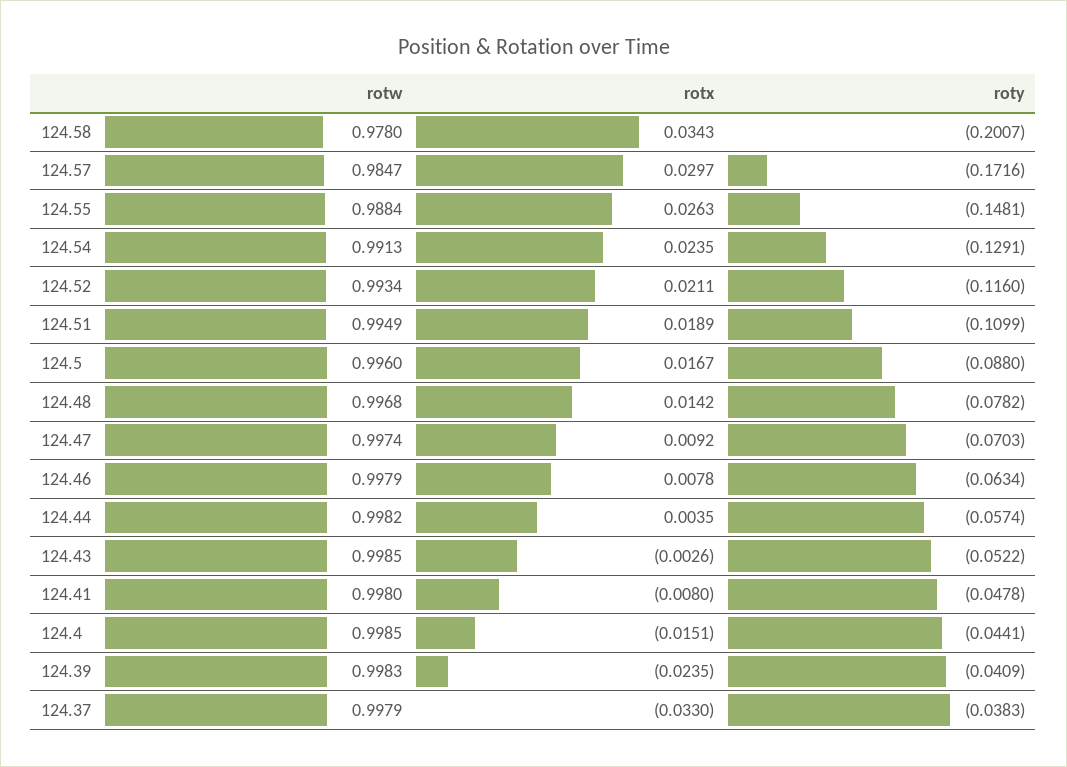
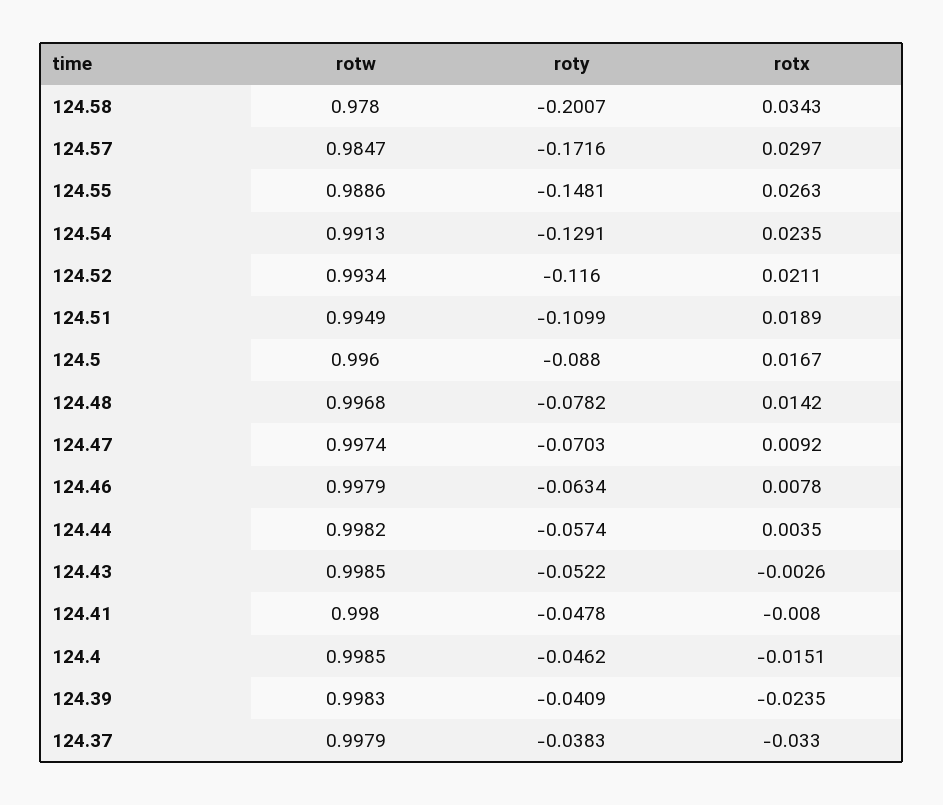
  {
    "rotw": {
      "124.58": 0.978,
      "124.57": 0.9847,
-     "124.55": 0.9884,
+     "124.55": 0.9886,
      "124.54": 0.9913,
      "124.52": 0.9934,
      "124.51": 0.9949,
      "124.5": 0.996,
      "124.48": 0.9968,
      "124.47": 0.9974,
      "124.46": 0.9979,
      "124.44": 0.9982,
      "124.43": 0.9985,
      "124.41": 0.998,
      "124.4": 0.9985,
      "124.39": 0.9983,
      "124.37": 0.9979
    },
    "rotx": {
      "124.58": 0.0343,
      "124.57": 0.0297,
      "124.55": 0.0263,
      "124.54": 0.0235,
      "124.52": 0.0211,
      "124.51": 0.0189,
      "124.5": 0.0167,
      "124.48": 0.0142,
      "124.47": 0.0092,
      "124.46": 0.0078,
      "124.44": 0.0035,
      "124.43": -0.0026,
      "124.41": -0.008,
      "124.4": -0.0151,
      "124.39": -0.0235,
      "124.37": -0.033
    },
    "roty": {
      "124.58": -0.2007,
      "124.57": -0.1716,
      "124.55": -0.1481,
      "124.54": -0.1291,
      "124.52": -0.116,
      "124.51": -0.1099,
      "124.5": -0.088,
      "124.48": -0.0782,
      "124.47": -0.0703,
      "124.46": -0.0634,
      "124.44": -0.0574,
      "124.43": -0.0522,
      "124.41": -0.0478,
-     "124.4": -0.0441,
+     "124.4": -0.0462,
      "124.39": -0.0409,
      "124.37": -0.0383
    }
  }

